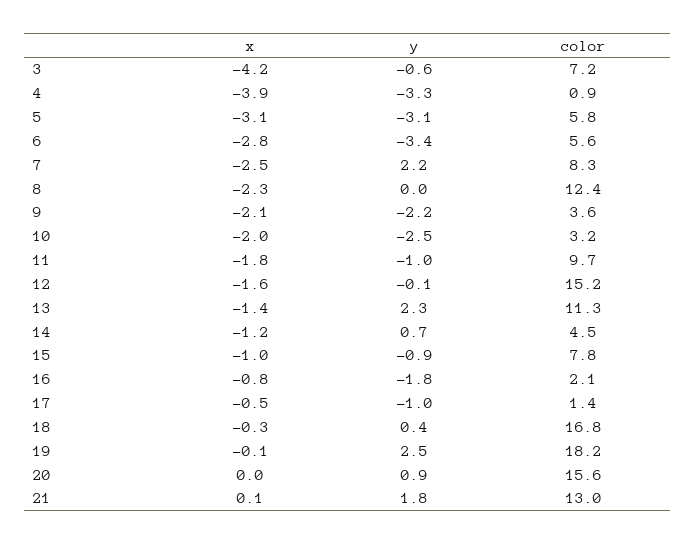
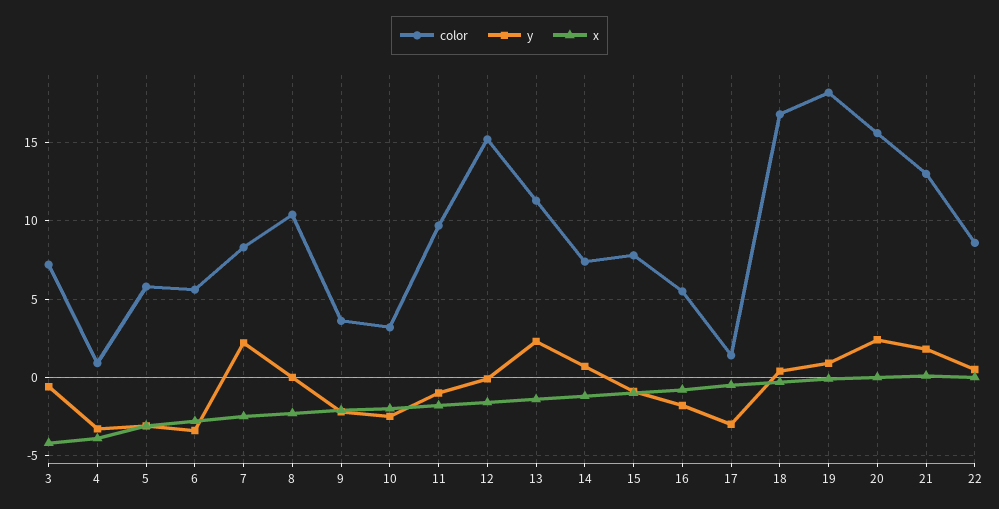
  {
    "x": {
      "3": -4.2,
      "4": -3.9,
      "5": -3.1,
      "6": -2.8,
      "7": -2.5,
      "8": -2.3,
      "9": -2.1,
      "10": -2,
      "11": -1.8,
      "12": -1.6,
      "13": -1.4,
      "14": -1.2,
      "15": -1,
      "16": -0.8,
      "17": -0.5,
      "18": -0.3,
      "19": -0.1,
      "20": 0,
-     "21": 0.1
+     "21": 0.1,
+     "22": 0
    },
    "y": {
      "3": -0.6,
      "4": -3.3,
      "5": -3.1,
      "6": -3.4,
      "7": 2.2,
      "8": 0,
      "9": -2.2,
      "10": -2.5,
      "11": -1,
      "12": -0.1,
      "13": 2.3,
      "14": 0.7,
      "15": -0.9,
      "16": -1.8,
-     "17": -1,
+     "17": -3,
      "18": 0.4,
-     "19": 2.5,
+     "19": 1,
-     "20": 0.9,
+     "20": 2.5,
-     "21": 1.8
+     "21": 1.8,
+     "22": 0.5
    },
    "color": {
      "3": 7.2,
      "4": 0.9,
      "5": 5.8,
      "6": 5.6,
      "7": 8.3,
-     "8": 12.4,
+     "8": 10.5,
      "9": 3.6,
      "10": 3.2,
      "11": 9.7,
      "12": 15.2,
      "13": 11.3,
-     "14": 4.5,
+     "14": 7.5,
      "15": 7.8,
-     "16": 2.1,
+     "16": 5.5,
      "17": 1.4,
      "18": 16.8,
      "19": 18.2,
      "20": 15.6,
-     "21": 13
+     "21": 13,
+     "22": 8.5
    }
  }

